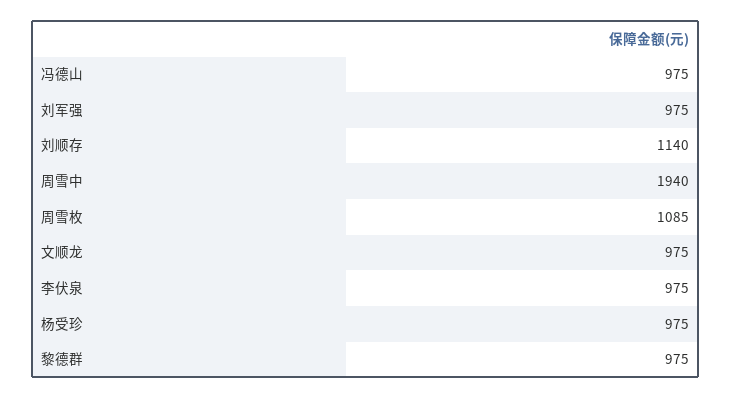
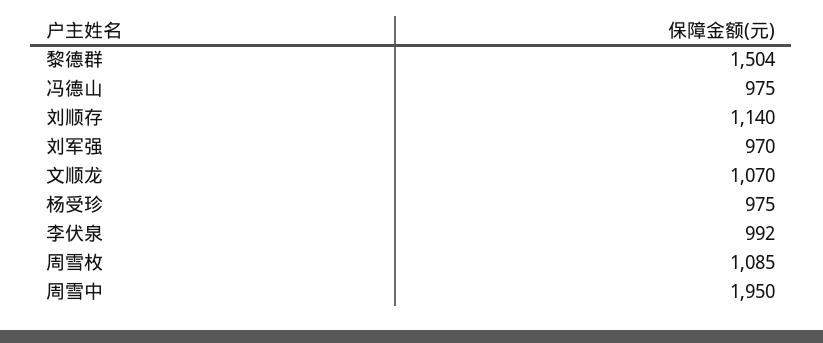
  {
    "冯德山": 975,
-   "刘军强": 975,
+   "刘军强": 970,
    "刘顺存": 1140,
-   "周雪中": 1940,
+   "周雪中": 1950,
    "周雪枚": 1085,
-   "文顺龙": 975,
+   "文顺龙": 1070,
-   "李伏泉": 975,
+   "李伏泉": 992,
    "杨受珍": 975,
-   "黎德群": 975
+   "黎德群": 1504
  }

